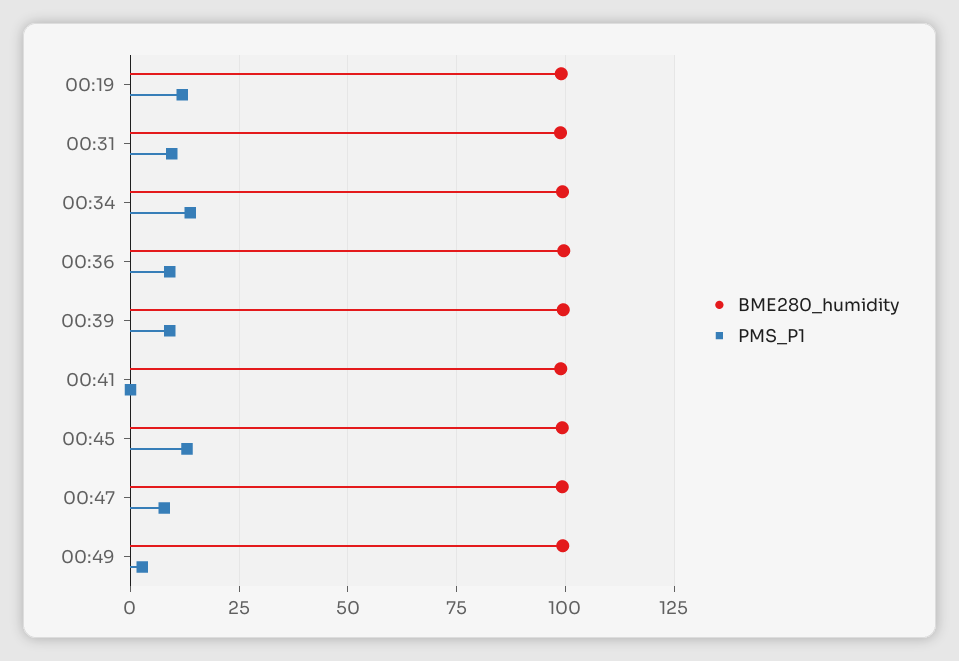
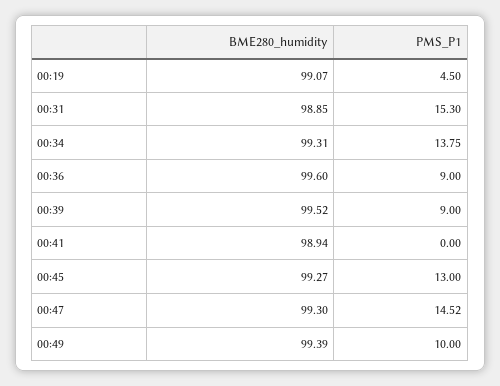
  {
    "BME280_humidity": {
      "00:19": 99.07,
      "00:31": 98.85,
      "00:34": 99.31,
      "00:36": 99.6,
      "00:39": 99.52,
      "00:41": 98.94,
      "00:45": 99.27,
      "00:47": 99.3,
      "00:49": 99.39
    },
    "PMS_P1": {
-     "00:19": 12.5,
+     "00:19": 4.5,
-     "00:31": 10,
+     "00:31": 15.3,
      "00:34": 13.75,
      "00:36": 9,
      "00:39": 9,
      "00:41": 0,
      "00:45": 13,
-     "00:47": 7.5,
+     "00:47": 14.52,
-     "00:49": 2.5
+     "00:49": 10
    }
  }

